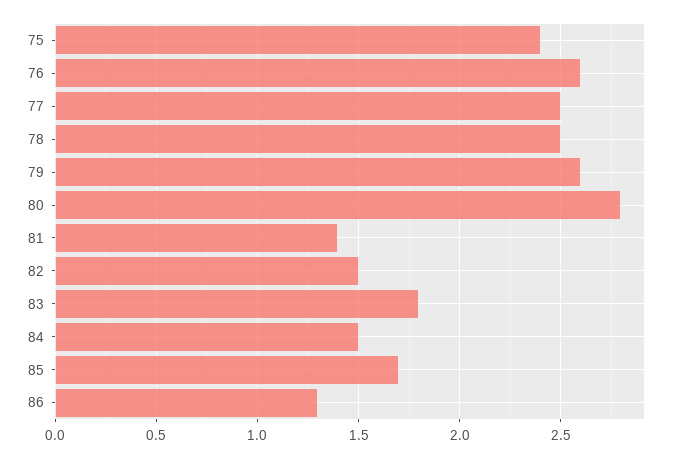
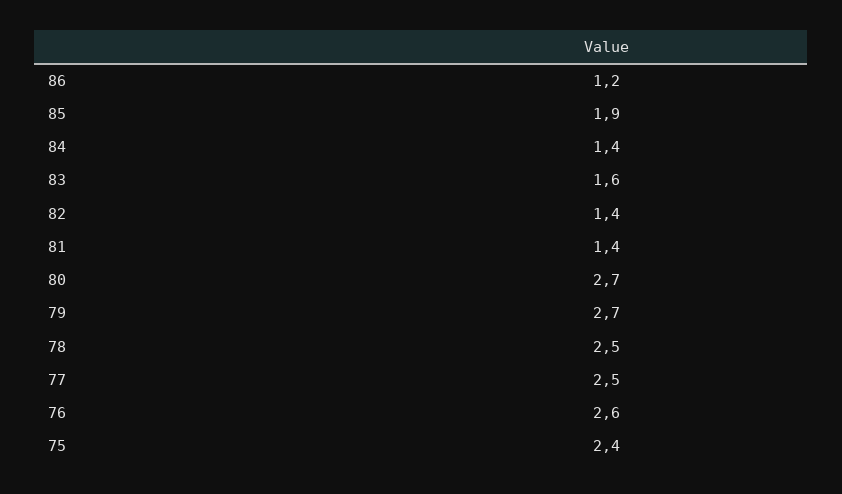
  {
    "75": 2.4,
    "76": 2.6,
    "77": 2.5,
    "78": 2.5,
-   "79": 2.6,
+   "79": 2.7,
-   "80": 2.8,
+   "80": 2.7,
    "81": 1.4,
-   "82": 1.5,
+   "82": 1.4,
-   "83": 1.8,
+   "83": 1.6,
-   "84": 1.5,
+   "84": 1.4,
-   "85": 1.7,
+   "85": 1.9,
-   "86": 1.3
+   "86": 1.2
  }

